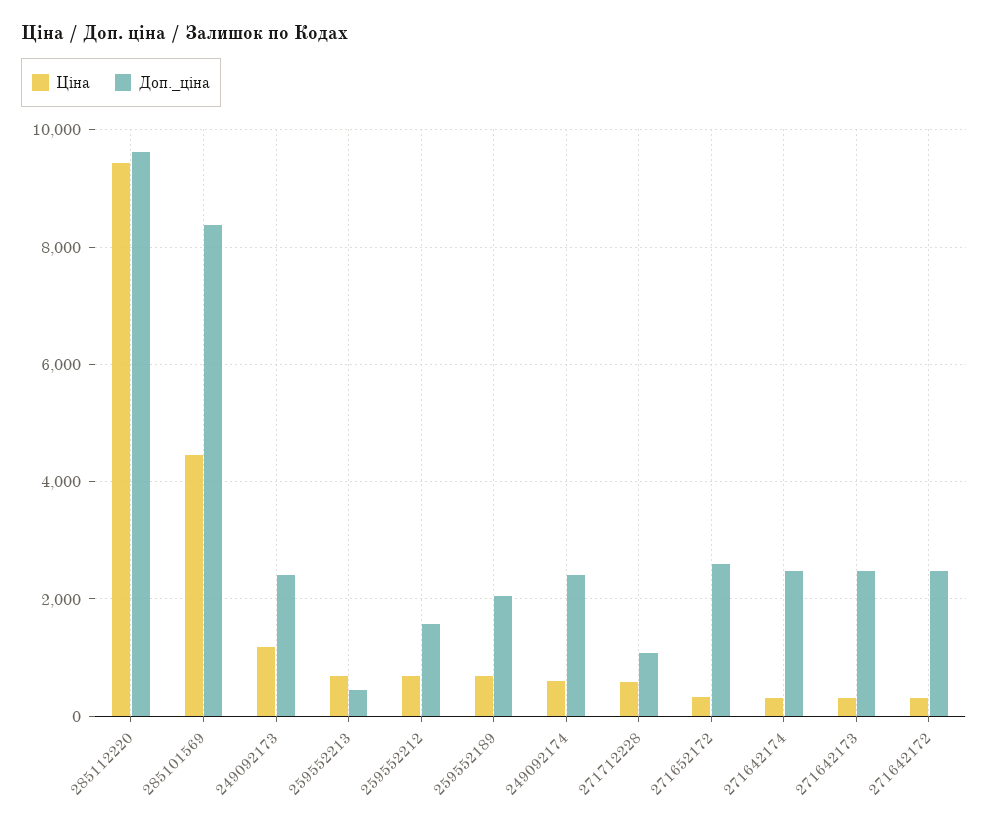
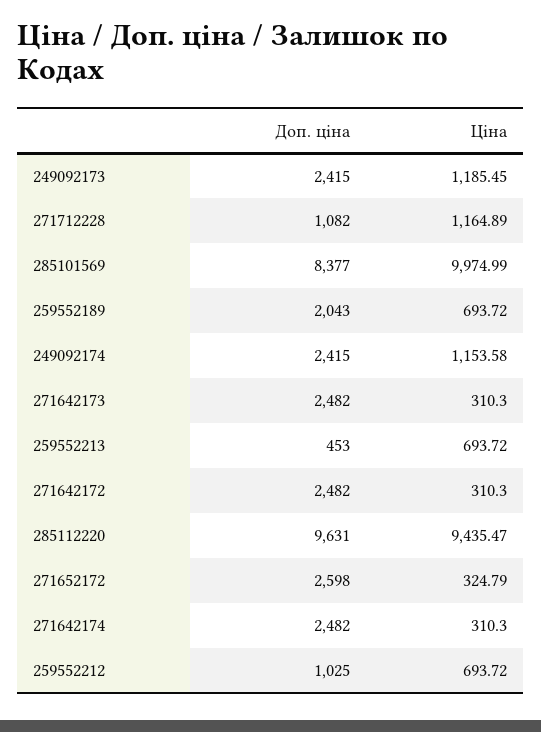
  {
    "Ціна": {
      "285112220": 9435.47,
-     "285101569": 4400,
+     "285101569": 9974.99,
      "249092173": 1185.45,
      "259552213": 693.72,
      "259552212": 693.72,
      "259552189": 693.72,
-     "249092174": 600,
+     "249092174": 1153.58,
-     "271712228": 600,
+     "271712228": 1164.89,
      "271652172": 324.79,
      "271642174": 310.3,
      "271642173": 310.3,
      "271642172": 310.3
    },
    "Доп._ціна": {
      "285112220": 9631,
      "285101569": 8377,
      "249092173": 2415,
      "259552213": 453,
-     "259552212": 1600,
+     "259552212": 1025,
      "259552189": 2043,
      "249092174": 2415,
      "271712228": 1082,
      "271652172": 2598,
      "271642174": 2482,
      "271642173": 2482,
      "271642172": 2482
    }
  }

